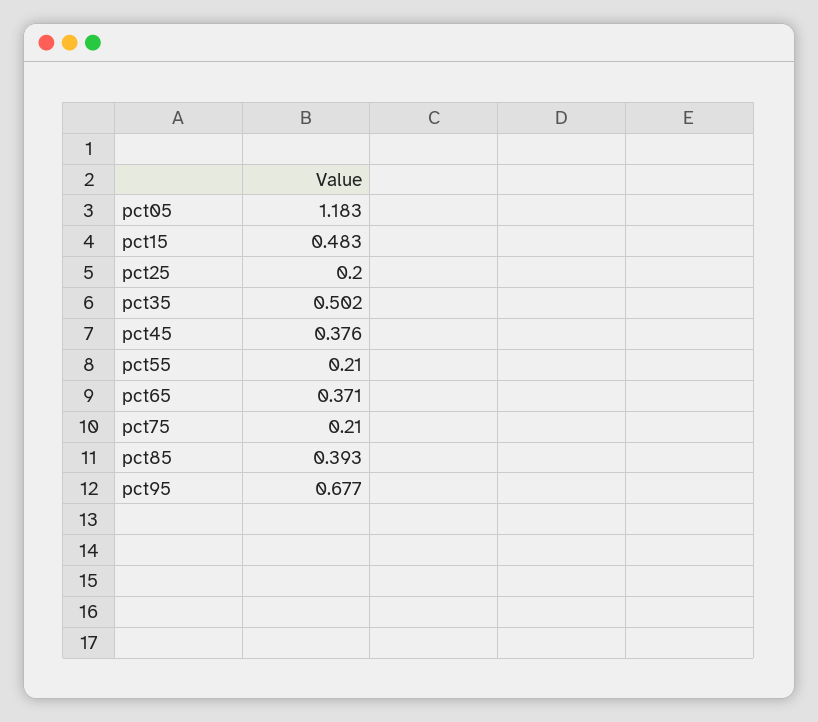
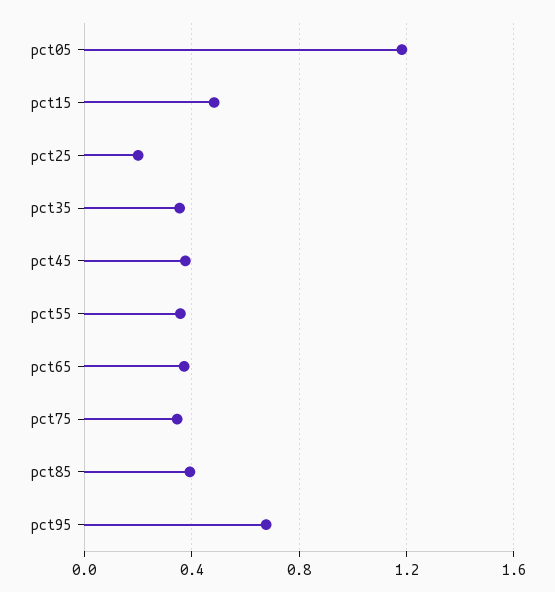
  {
    "pct05": 1.183,
    "pct15": 0.483,
    "pct25": 0.2,
-   "pct35": 0.502,
+   "pct35": 0.35,
    "pct45": 0.376,
-   "pct55": 0.21,
+   "pct55": 0.35,
    "pct65": 0.371,
-   "pct75": 0.21,
+   "pct75": 0.35,
    "pct85": 0.393,
    "pct95": 0.677
  }

